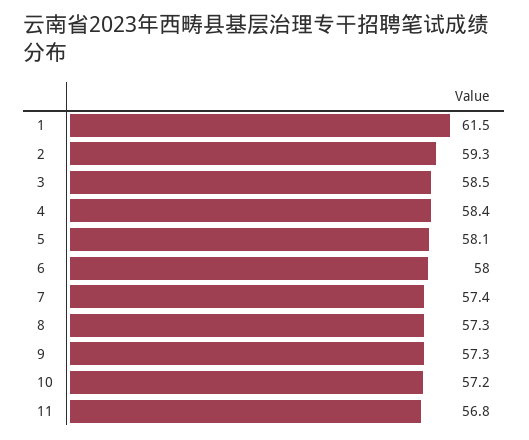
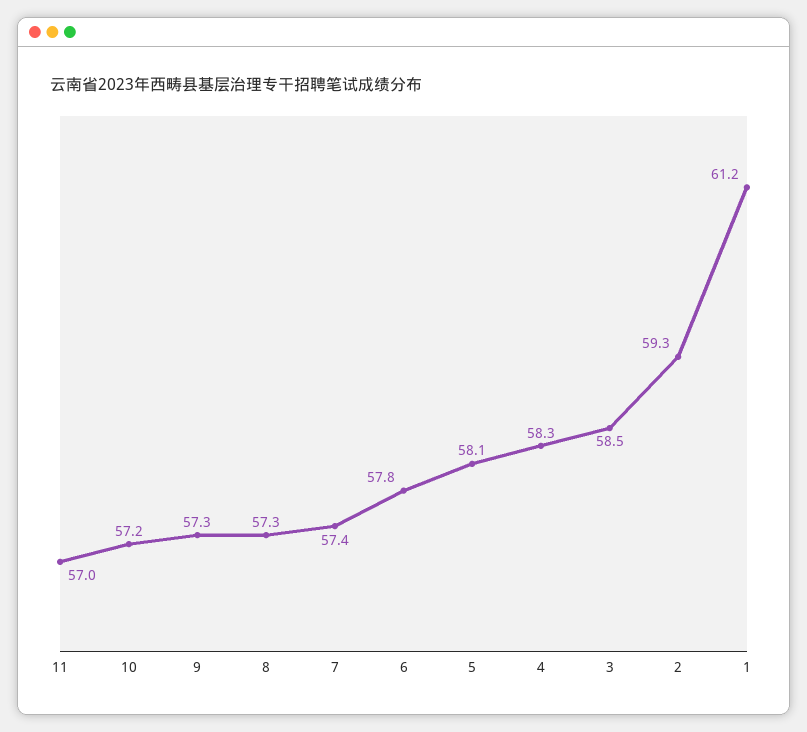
  {
-   "1": 61.5,
+   "1": 61.2,
    "2": 59.3,
    "3": 58.5,
-   "4": 58.4,
+   "4": 58.3,
    "5": 58.1,
-   "6": 58,
+   "6": 57.8,
    "7": 57.4,
    "8": 57.3,
    "9": 57.3,
    "10": 57.2,
-   "11": 56.8
+   "11": 57
  }

